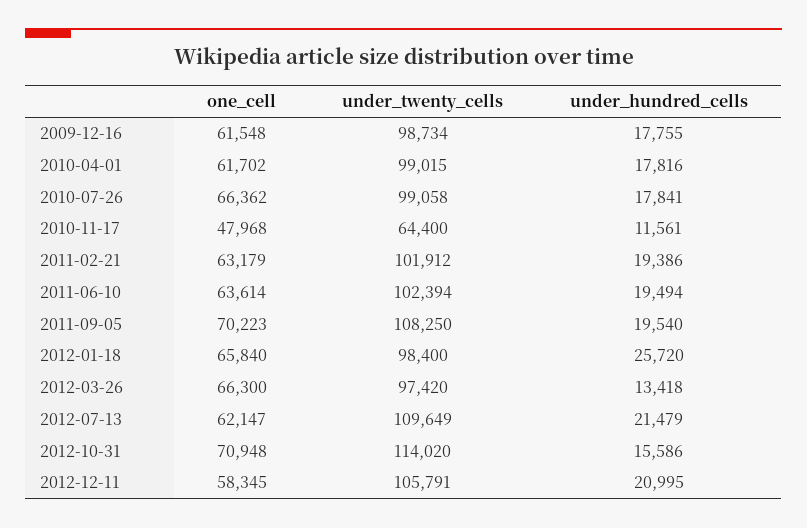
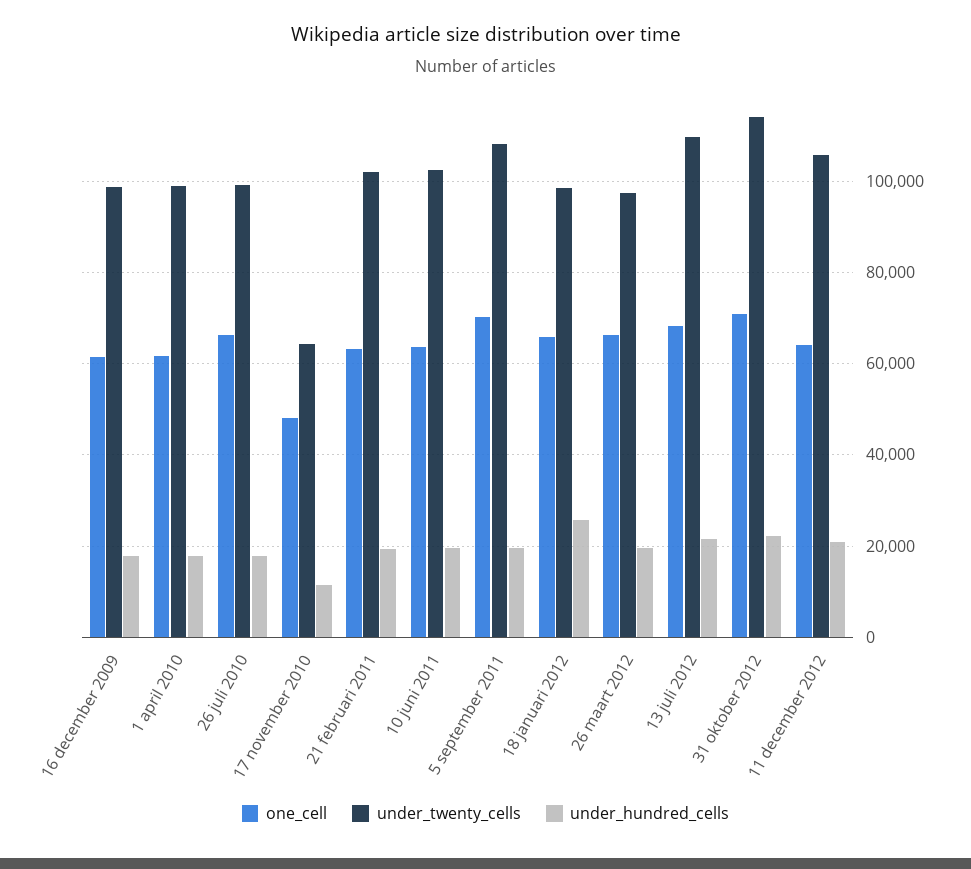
  {
    "one_cell": {
      "2009-12-16": 61548,
      "2010-04-01": 61702,
      "2010-07-26": 66362,
      "2010-11-17": 47968,
      "2011-02-21": 63179,
      "2011-06-10": 63614,
      "2011-09-05": 70223,
      "2012-01-18": 65840,
      "2012-03-26": 66300,
-     "2012-07-13": 62147,
+     "2012-07-13": 68000,
      "2012-10-31": 70948,
-     "2012-12-11": 58345
+     "2012-12-11": 64000
    },
    "under_twenty_cells": {
      "2009-12-16": 98734,
      "2010-04-01": 99015,
      "2010-07-26": 99058,
      "2010-11-17": 64400,
      "2011-02-21": 101912,
      "2011-06-10": 102394,
      "2011-09-05": 108250,
      "2012-01-18": 98400,
      "2012-03-26": 97420,
      "2012-07-13": 109649,
      "2012-10-31": 114020,
      "2012-12-11": 105791
    },
    "under_hundred_cells": {
      "2009-12-16": 17755,
      "2010-04-01": 17816,
      "2010-07-26": 17841,
      "2010-11-17": 11561,
      "2011-02-21": 19386,
      "2011-06-10": 19494,
      "2011-09-05": 19540,
      "2012-01-18": 25720,
-     "2012-03-26": 13418,
+     "2012-03-26": 20000,
      "2012-07-13": 21479,
-     "2012-10-31": 15586,
+     "2012-10-31": 22000,
      "2012-12-11": 20995
    }
  }

